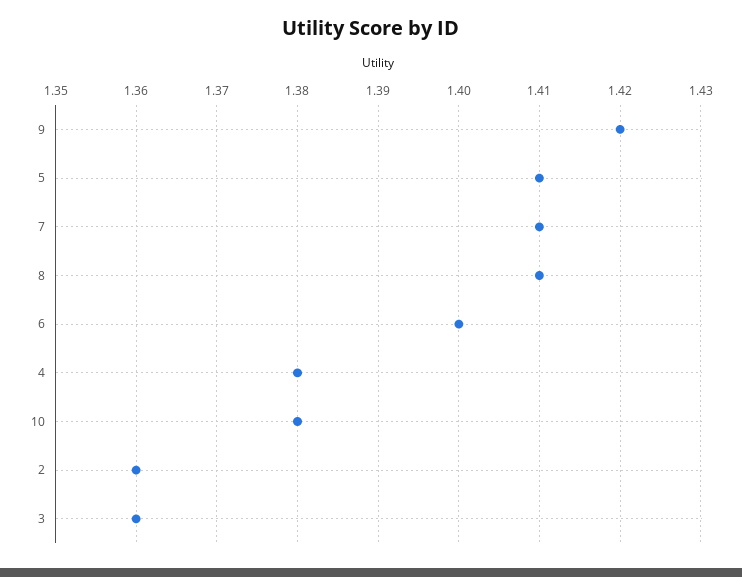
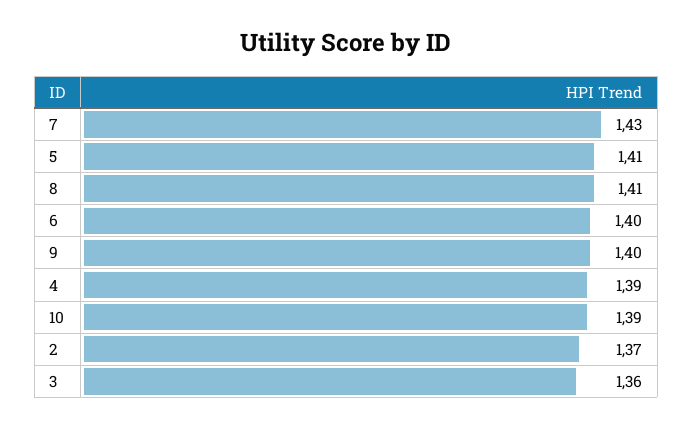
  {
-   "9": 1.42,
+   "9": 1.4,
    "5": 1.41,
-   "7": 1.41,
+   "7": 1.43,
    "8": 1.41,
    "6": 1.4,
-   "4": 1.38,
+   "4": 1.39,
-   "10": 1.38,
+   "10": 1.39,
-   "2": 1.36,
+   "2": 1.37,
    "3": 1.36
  }

